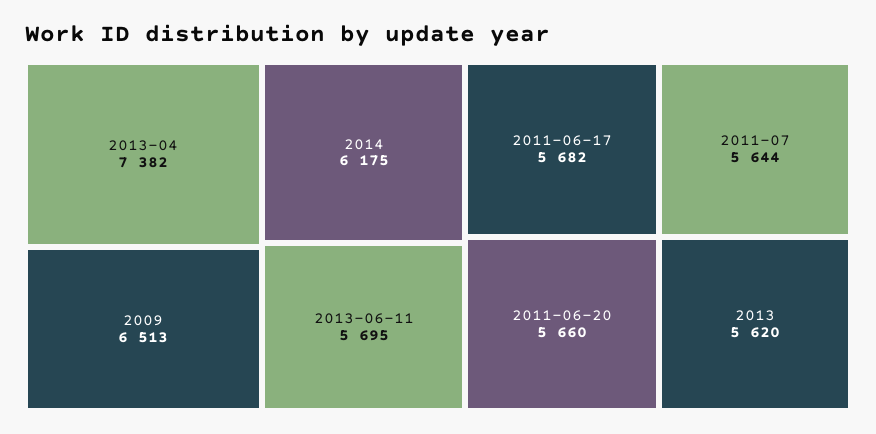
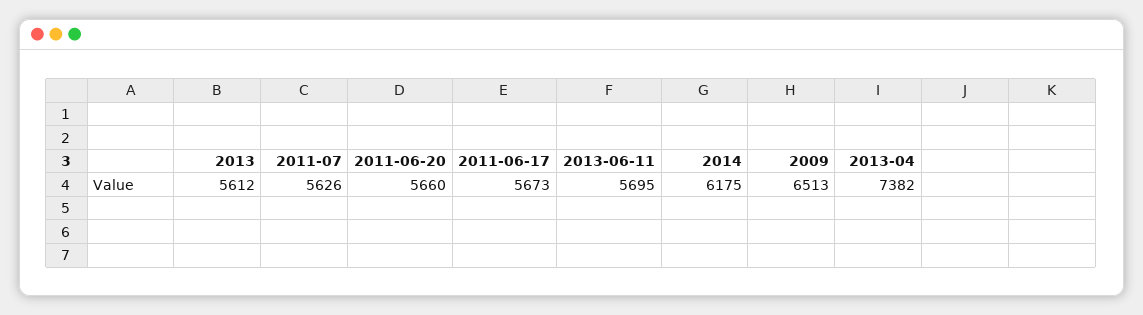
  {
    "2013-04": 7382,
    "2009": 6513,
    "2014": 6175,
    "2013-06-11": 5695,
-   "2011-06-17": 5682,
+   "2011-06-17": 5673,
    "2011-06-20": 5660,
-   "2011-07": 5644,
+   "2011-07": 5626,
-   "2013": 5620
+   "2013": 5612
  }

